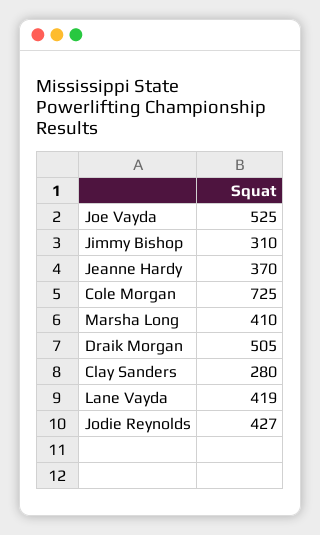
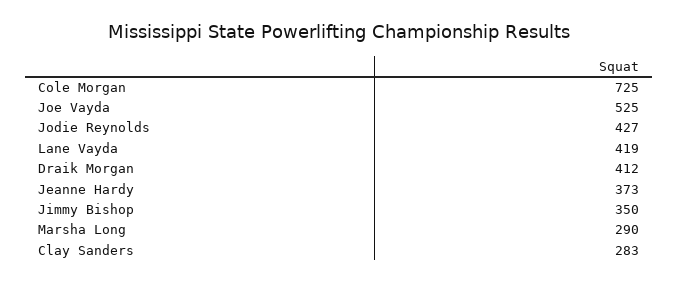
  {
    "Joe Vayda": 525,
-   "Jimmy Bishop": 310,
+   "Jimmy Bishop": 350,
-   "Jeanne Hardy": 370,
+   "Jeanne Hardy": 373,
    "Cole Morgan": 725,
-   "Marsha Long": 410,
+   "Marsha Long": 290,
-   "Draik Morgan": 505,
+   "Draik Morgan": 412,
-   "Clay Sanders": 280,
+   "Clay Sanders": 283,
    "Lane Vayda": 419,
    "Jodie Reynolds": 427
  }

